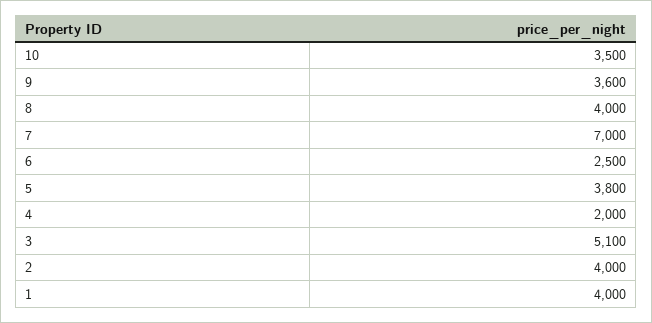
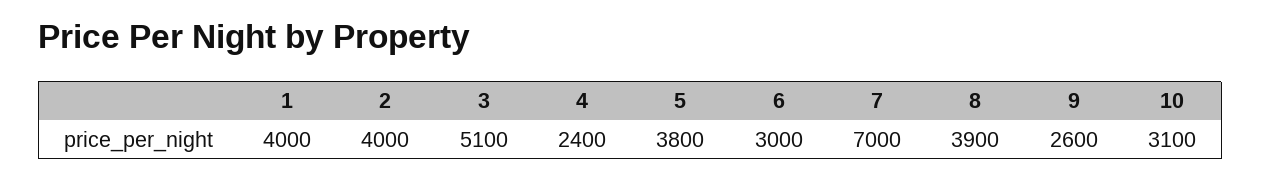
  {
-   "10": 3500,
+   "10": 3100,
-   "9": 3600,
+   "9": 2600,
-   "8": 4000,
+   "8": 3900,
    "7": 7000,
-   "6": 2500,
+   "6": 3000,
    "5": 3800,
-   "4": 2000,
+   "4": 2400,
    "3": 5100,
    "2": 4000,
    "1": 4000
  }

